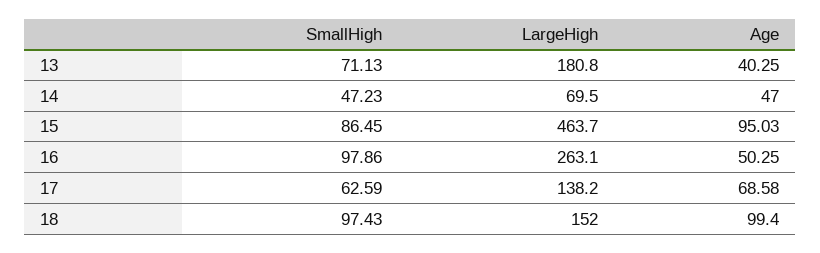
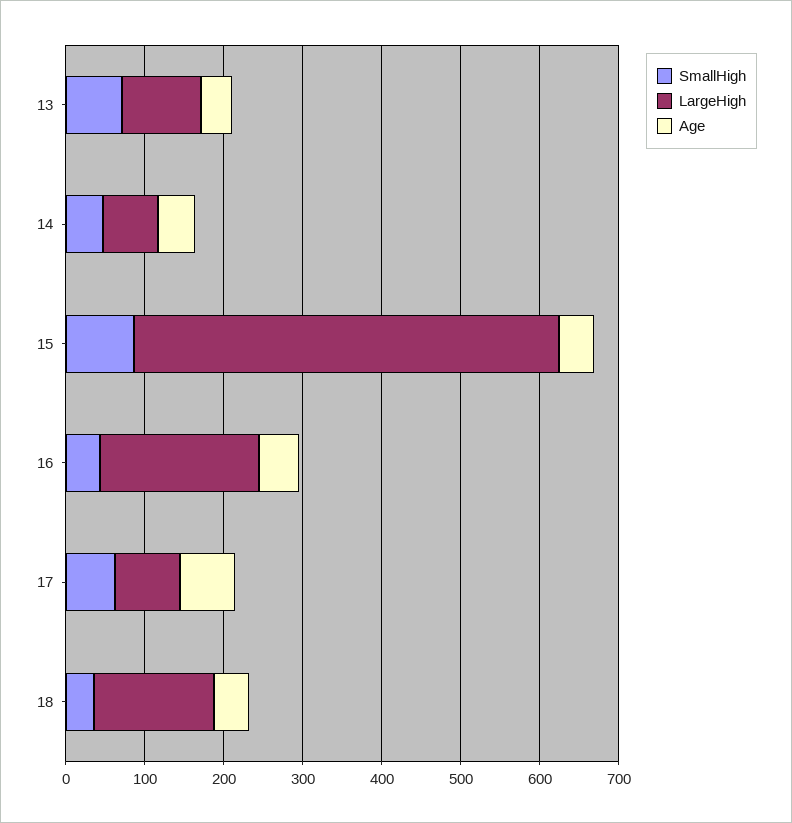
  {
    "SmallHigh": {
      "13": 71.13,
      "14": 47.23,
      "15": 86.45,
-     "16": 97.86,
+     "16": 40,
      "17": 62.59,
-     "18": 97.43
+     "18": 40
    },
    "LargeHigh": {
-     "13": 180.8,
+     "13": 100,
      "14": 69.5,
-     "15": 463.7,
+     "15": 540,
-     "16": 263.1,
+     "16": 200,
-     "17": 138.2,
+     "17": 80,
      "18": 152
    },
    "Age": {
      "13": 40.25,
      "14": 47,
-     "15": 95.03,
+     "15": 40,
      "16": 50.25,
      "17": 68.58,
-     "18": 99.4
+     "18": 40
    }
  }

